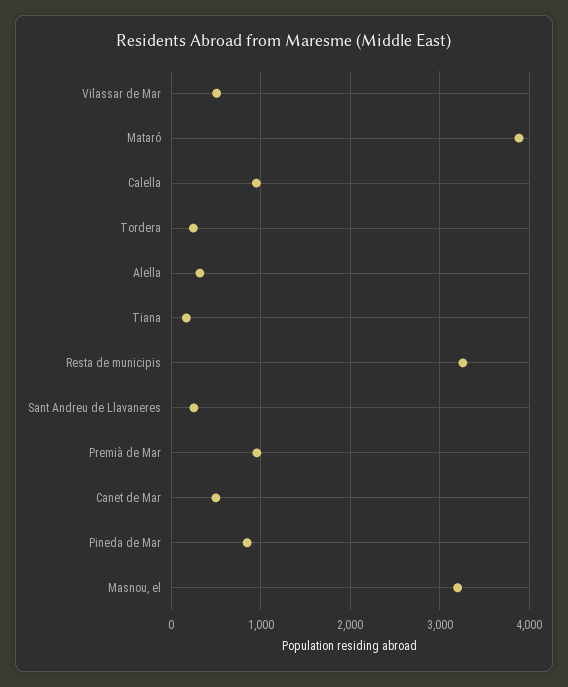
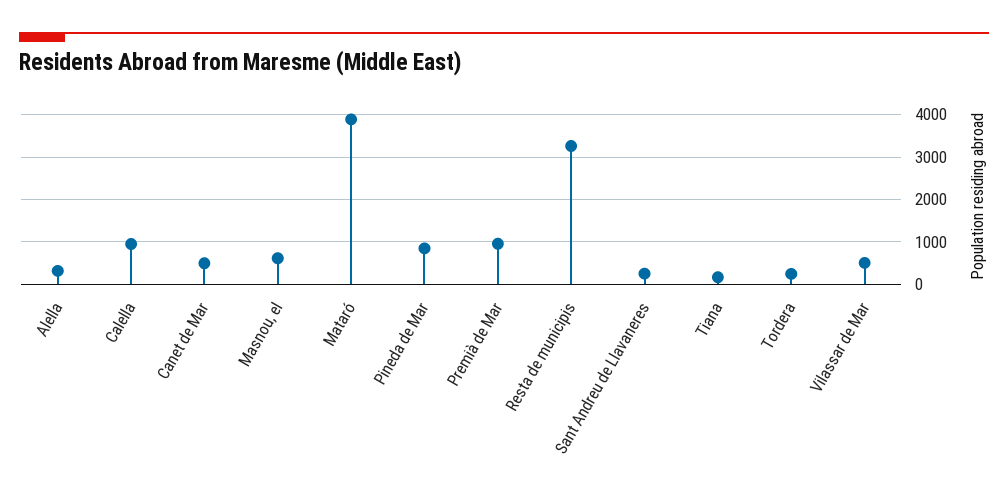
  {
    "Vilassar de Mar": 500,
    "Mataró": 3900,
    "Calella": 1000,
    "Tordera": 200,
    "Alella": 300,
    "Tiana": 200,
    "Resta de municipis": 3300,
    "Sant Andreu de Llavaneres": 300,
    "Premià de Mar": 1000,
    "Canet de Mar": 500,
    "Pineda de Mar": 800,
-   "Masnou, el": 3200
+   "Masnou, el": 600
  }

